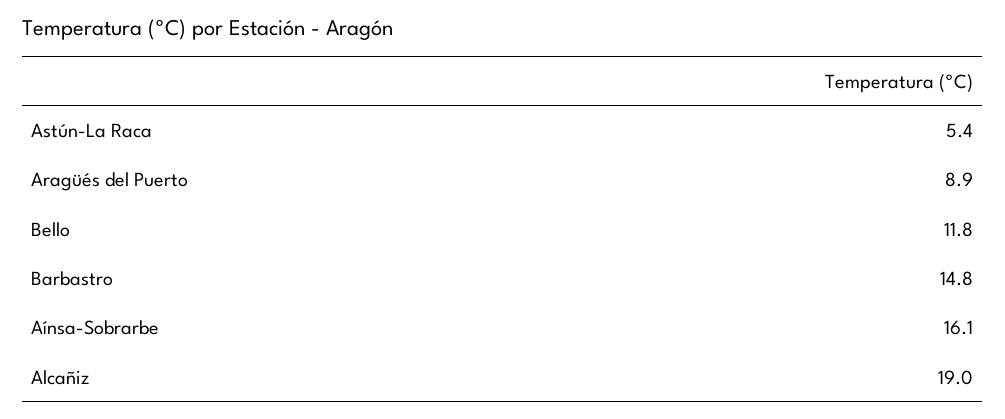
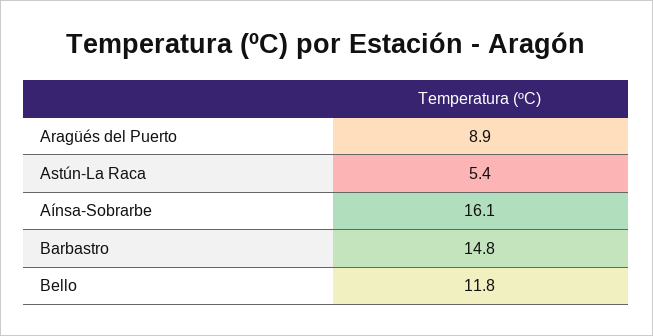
  {
    "Astún-La Raca": 5.4,
    "Aragüés del Puerto": 8.9,
    "Bello": 11.8,
    "Barbastro": 14.8,
-   "Aínsa-Sobrarbe": 16.1,
+   "Aínsa-Sobrarbe": 16.1
-   "Alcañiz": 19
  }

